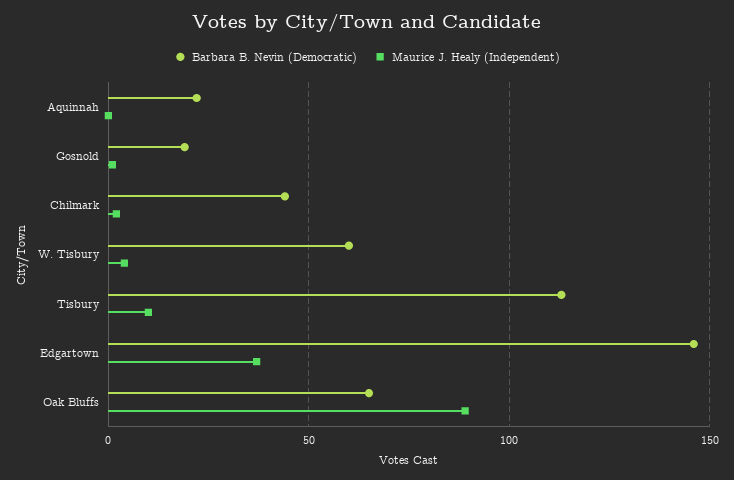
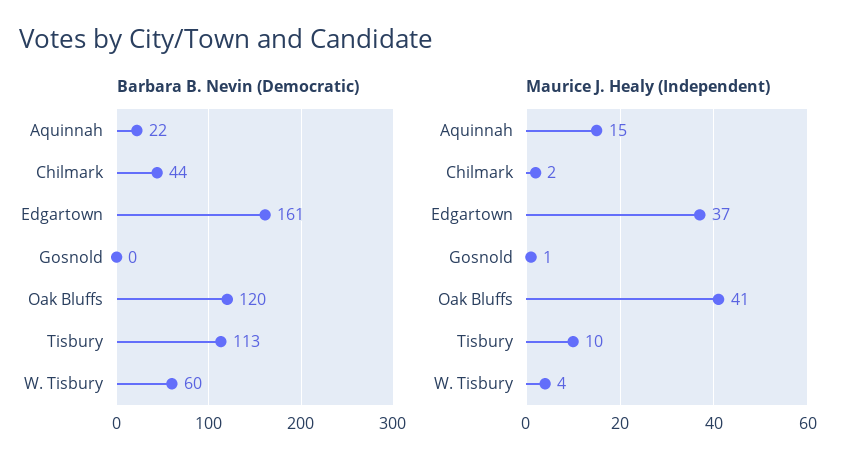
  {
    "Barbara B. Nevin (Democratic)": {
      "Aquinnah": 22,
-     "Gosnold": 20,
+     "Gosnold": 0,
      "Chilmark": 44,
      "W. Tisbury": 60,
      "Tisbury": 113,
-     "Edgartown": 145,
+     "Edgartown": 161,
-     "Oak Bluffs": 65
+     "Oak Bluffs": 120
    },
    "Maurice J. Healy (Independent)": {
-     "Aquinnah": 0,
+     "Aquinnah": 15,
      "Gosnold": 1,
      "Chilmark": 2,
      "W. Tisbury": 4,
      "Tisbury": 10,
      "Edgartown": 37,
-     "Oak Bluffs": 90
+     "Oak Bluffs": 41
    }
  }

